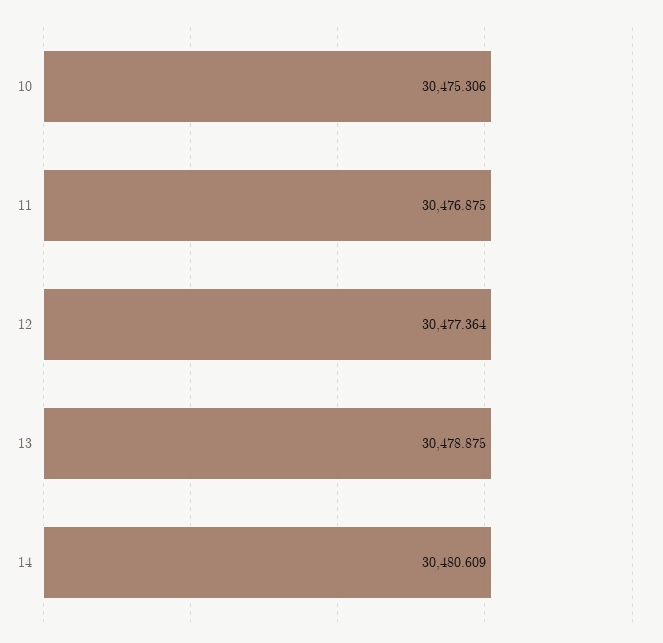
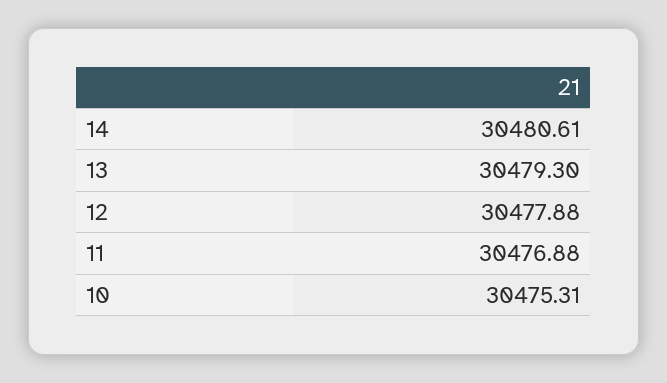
  {
    "10": 30475.306,
    "11": 30476.875,
-   "12": 30477.364,
+   "12": 30477.88,
-   "13": 30478.875,
+   "13": 30479.3,
    "14": 30480.609
  }

